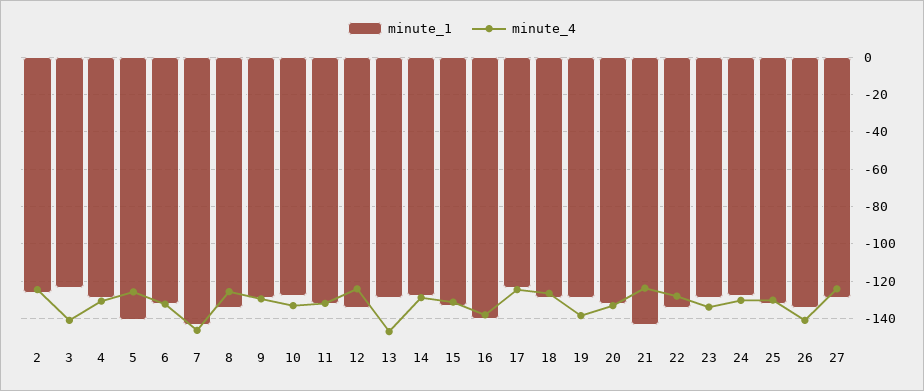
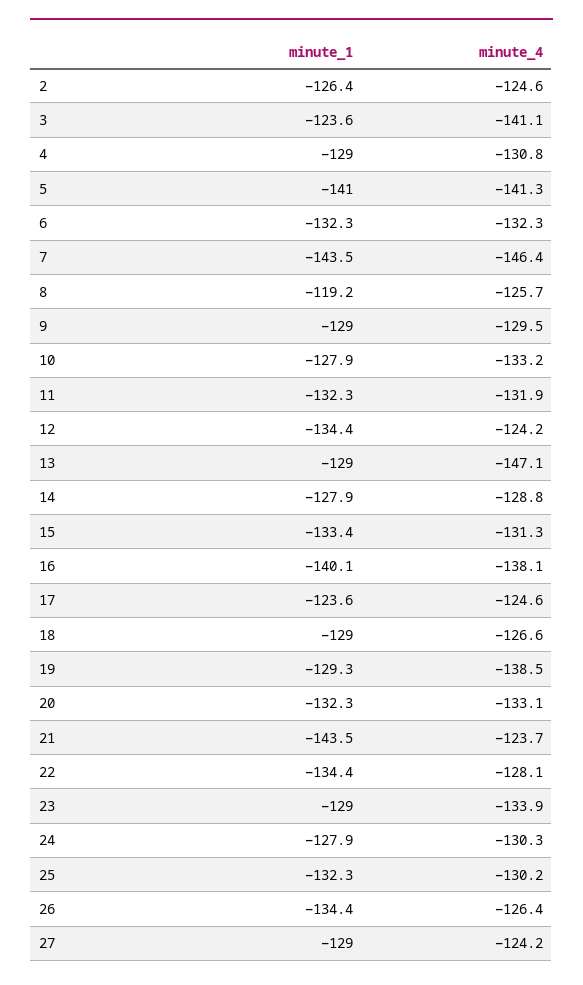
  {
    "minute_1": {
      "2": -126.4,
      "3": -123.6,
      "4": -129,
      "5": -141,
      "6": -132.3,
      "7": -143.5,
-     "8": -135,
+     "8": -119.2,
      "9": -129,
      "10": -127.9,
      "11": -132.3,
      "12": -134.4,
      "13": -129,
      "14": -127.9,
      "15": -133.4,
      "16": -140.1,
      "17": -123.6,
      "18": -129,
      "19": -129.3,
      "20": -132.3,
      "21": -143.5,
      "22": -134.4,
      "23": -129,
      "24": -127.9,
      "25": -132.3,
      "26": -134.4,
      "27": -129
    },
    "minute_4": {
      "2": -124.6,
      "3": -141.1,
      "4": -130.8,
-     "5": -125,
+     "5": -141.3,
      "6": -132.3,
      "7": -146.4,
      "8": -125.7,
      "9": -129.5,
      "10": -133.2,
      "11": -131.9,
      "12": -124.2,
      "13": -147.1,
      "14": -128.8,
      "15": -131.3,
      "16": -138.1,
      "17": -124.6,
      "18": -126.6,
      "19": -138.5,
      "20": -133.1,
      "21": -123.7,
      "22": -128.1,
      "23": -133.9,
      "24": -130.3,
      "25": -130.2,
-     "26": -140,
+     "26": -126.4,
      "27": -124.2
    }
  }

